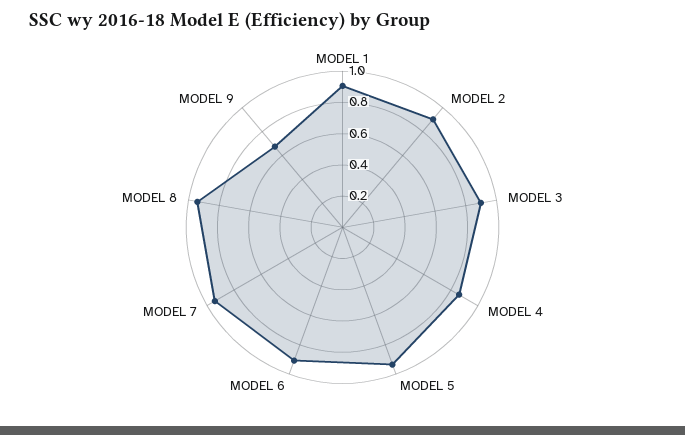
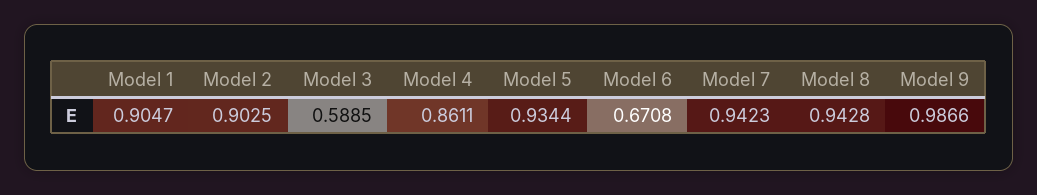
  {
    "MODEL 1": 0.9047,
    "MODEL 2": 0.9025,
-   "MODEL 3": 0.9,
+   "MODEL 3": 0.5885,
    "MODEL 4": 0.8611,
    "MODEL 5": 0.9344,
-   "MODEL 6": 0.9,
+   "MODEL 6": 0.6708,
    "MODEL 7": 0.9423,
    "MODEL 8": 0.9428,
-   "MODEL 9": 0.7
+   "MODEL 9": 0.9866
  }

